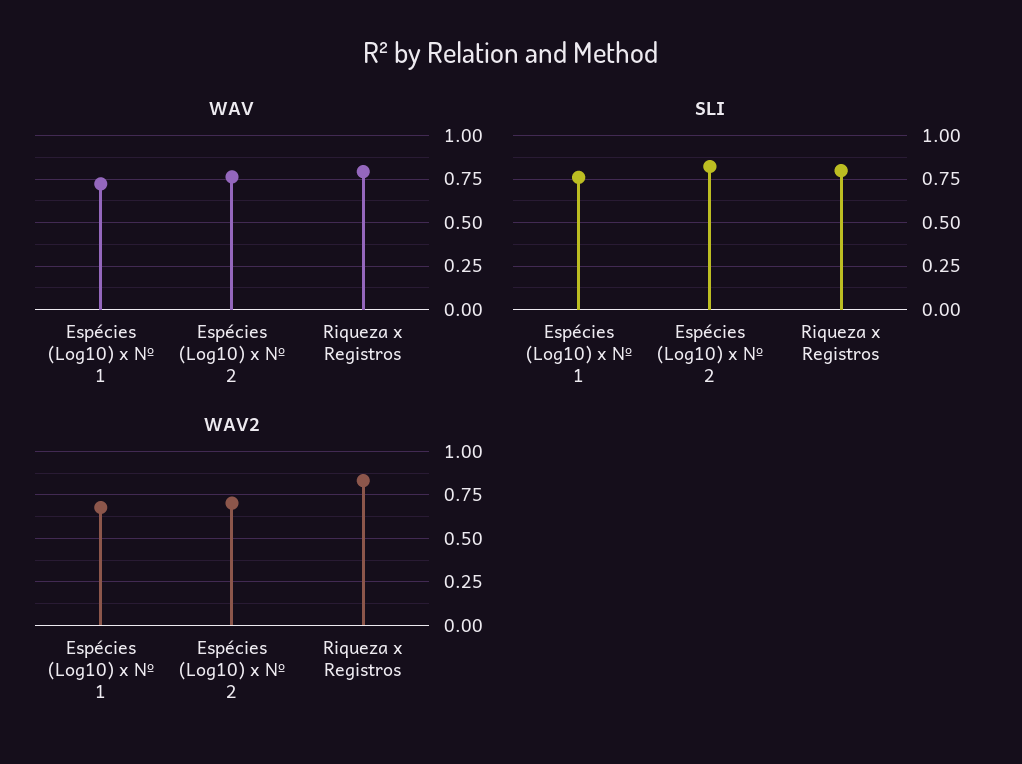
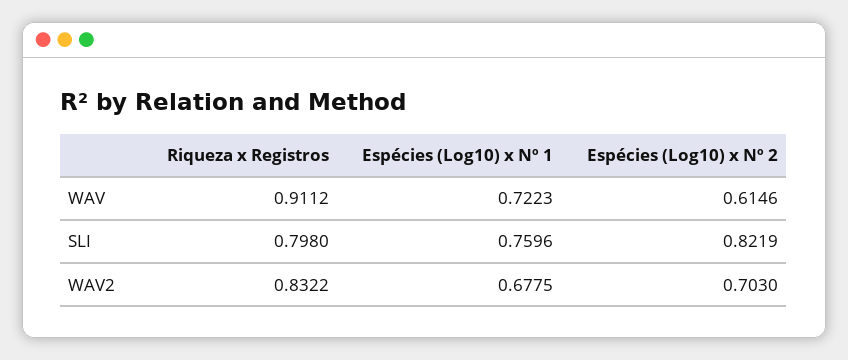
  {
    "WAV": {
      "Espécies (Log10) x Nº 1": 0.7223,
-     "Espécies (Log10) x Nº 2": 0.75,
+     "Espécies (Log10) x Nº 2": 0.6146,
-     "Riqueza x Registros": 0.8
+     "Riqueza x Registros": 0.9112
    },
    "SLI": {
      "Espécies (Log10) x Nº 1": 0.7596,
      "Espécies (Log10) x Nº 2": 0.8219,
      "Riqueza x Registros": 0.798
    },
    "WAV2": {
      "Espécies (Log10) x Nº 1": 0.6775,
      "Espécies (Log10) x Nº 2": 0.703,
      "Riqueza x Registros": 0.8322
    }
  }

